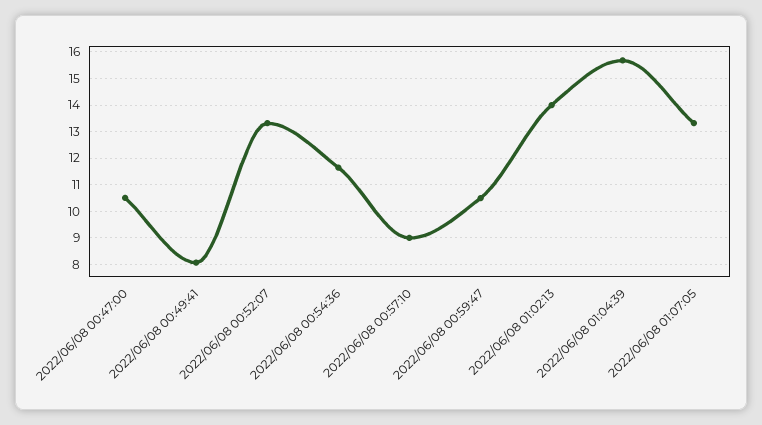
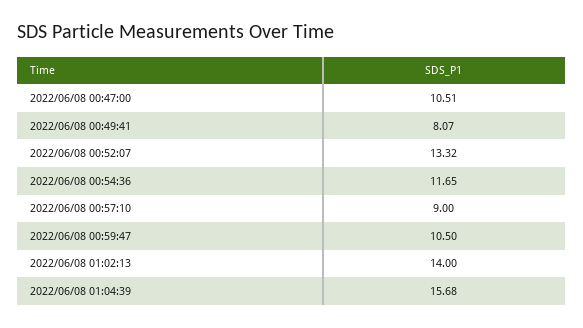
  {
    "2022/06/08 00:47:00": 10.51,
    "2022/06/08 00:49:41": 8.07,
    "2022/06/08 00:52:07": 13.32,
    "2022/06/08 00:54:36": 11.65,
    "2022/06/08 00:57:10": 9,
    "2022/06/08 00:59:47": 10.5,
    "2022/06/08 01:02:13": 14,
-   "2022/06/08 01:04:39": 15.68,
+   "2022/06/08 01:04:39": 15.68
-   "2022/06/08 01:07:05": 13.25
  }

